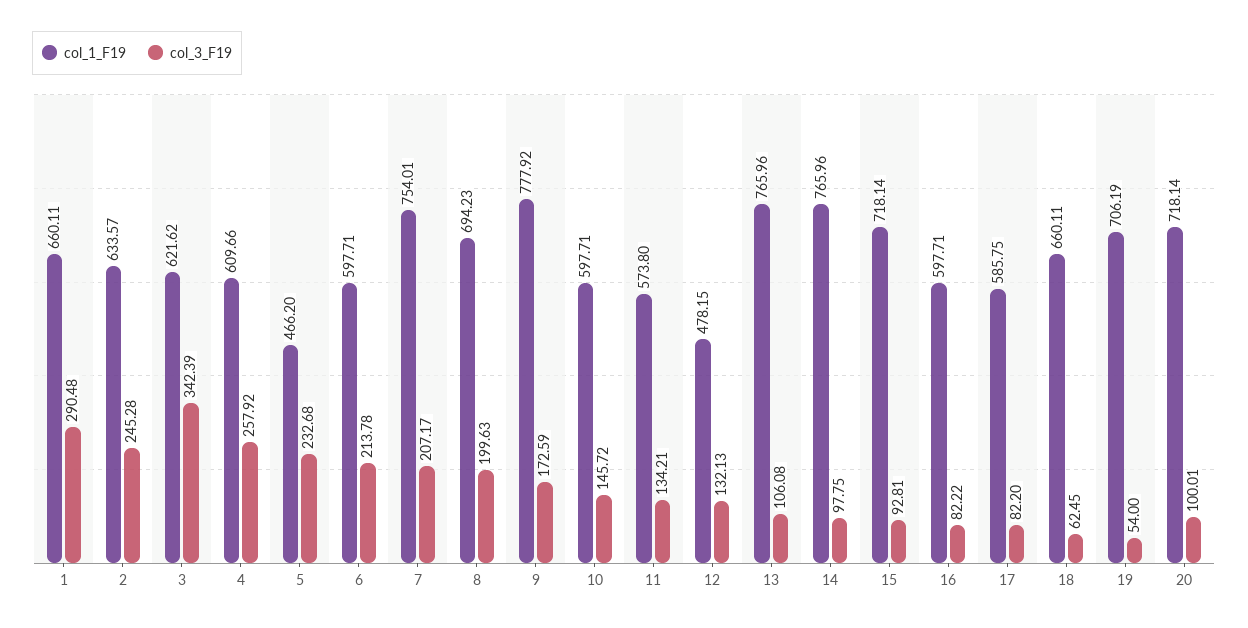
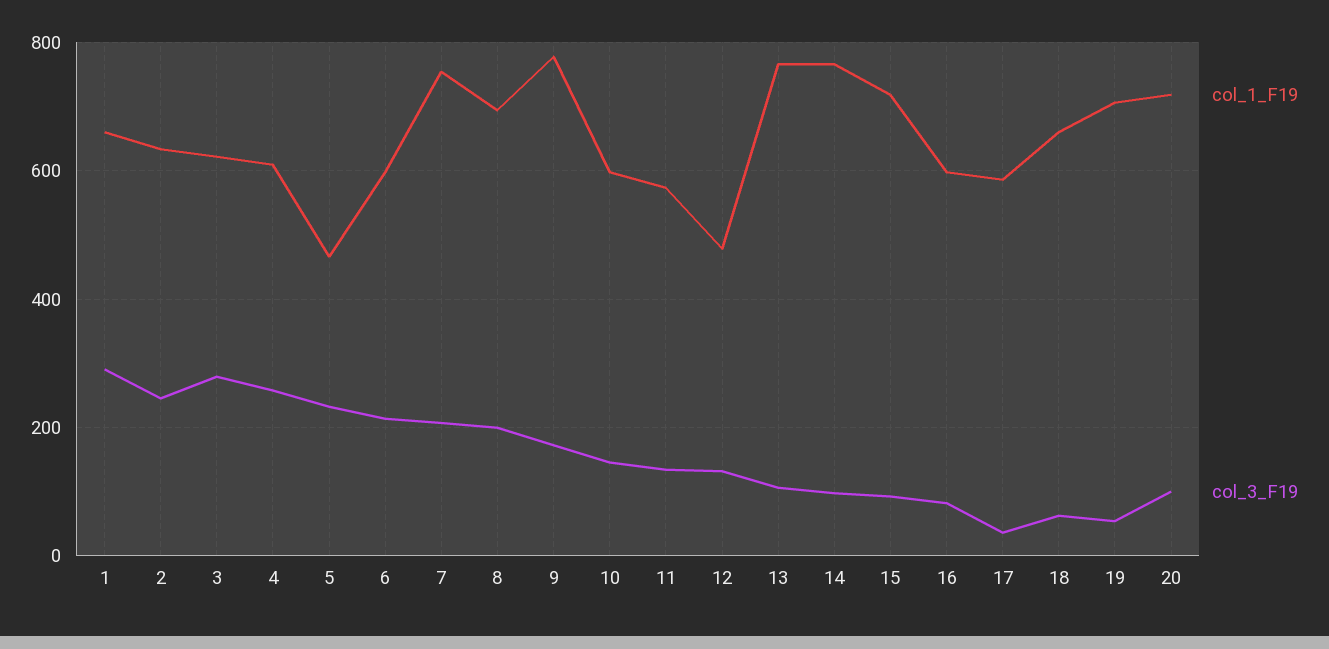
  {
    "col_1_F19": {
      "1": 660.11,
      "2": 633.57,
      "3": 621.62,
      "4": 609.66,
      "5": 466.2,
      "6": 597.71,
      "7": 754.01,
      "8": 694.23,
      "9": 777.92,
      "10": 597.71,
      "11": 573.8,
      "12": 478.15,
      "13": 765.96,
      "14": 765.96,
      "15": 718.14,
      "16": 597.71,
      "17": 585.75,
      "18": 660.11,
      "19": 706.19,
      "20": 718.14
    },
    "col_3_F19": {
      "1": 290.48,
      "2": 245.28,
-     "3": 342.39,
+     "3": 280,
      "4": 257.92,
      "5": 232.68,
      "6": 213.78,
      "7": 207.17,
      "8": 199.63,
      "9": 172.59,
      "10": 145.72,
      "11": 134.21,
      "12": 132.13,
      "13": 106.08,
      "14": 97.75,
      "15": 92.81,
      "16": 82.22,
-     "17": 82.2,
+     "17": 40,
      "18": 62.45,
      "19": 54,
      "20": 100.01
    }
  }

